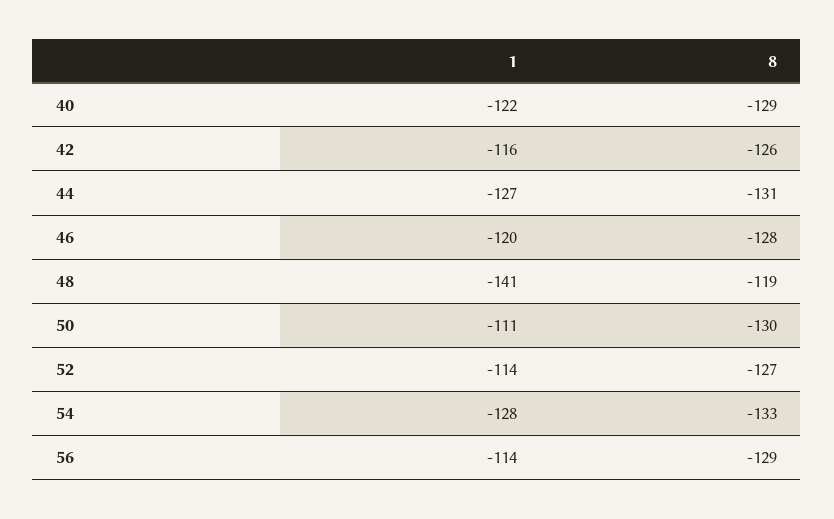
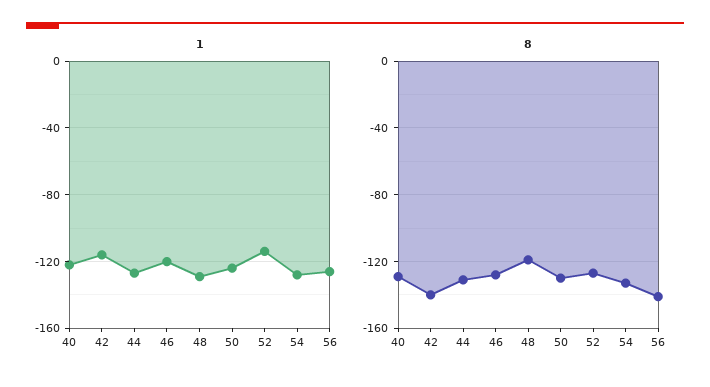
  {
    "1": {
      "40": -122,
      "42": -116,
      "44": -127,
      "46": -120,
-     "48": -141,
+     "48": -130,
-     "50": -111,
+     "50": -125,
      "52": -114,
      "54": -128,
-     "56": -114
+     "56": -125
    },
    "8": {
      "40": -129,
-     "42": -126,
+     "42": -140,
      "44": -131,
      "46": -128,
      "48": -119,
      "50": -130,
      "52": -127,
      "54": -133,
-     "56": -129
+     "56": -140
    }
  }

